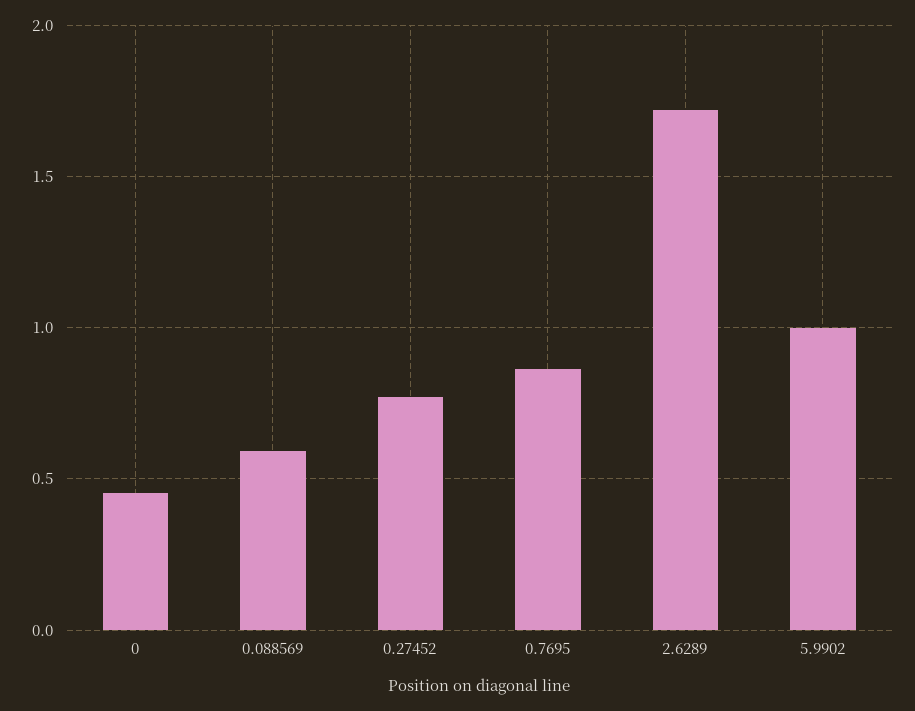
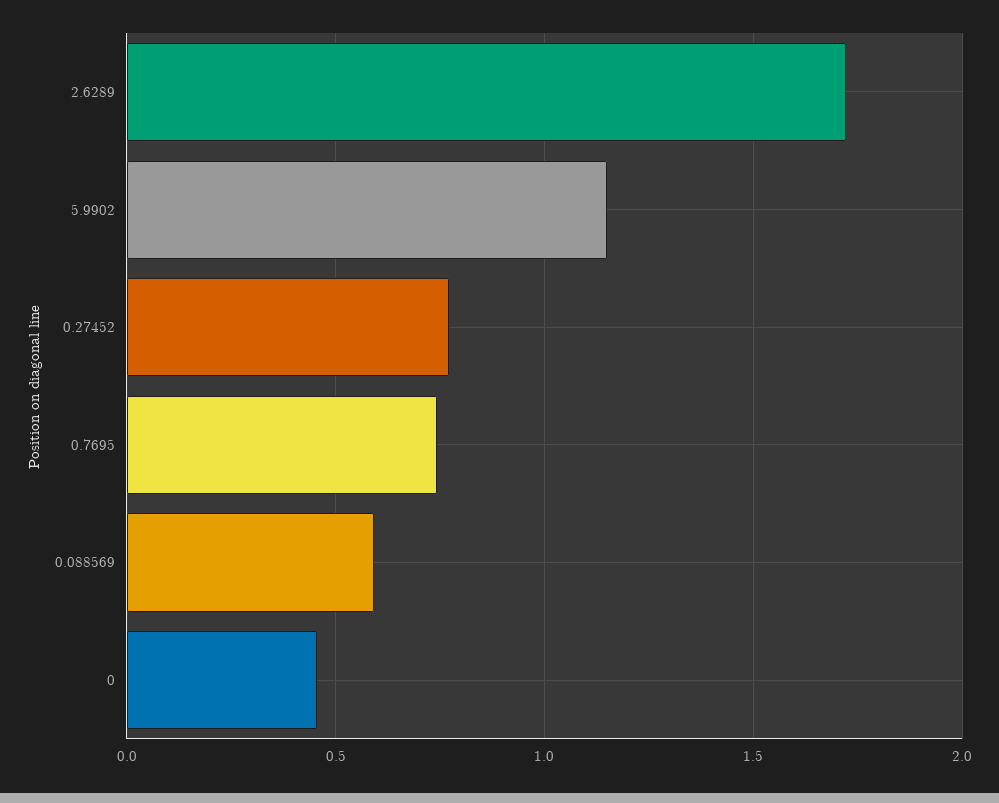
  {
    "0": 0.45,
    "0.088569": 0.6,
    "0.27452": 0.75,
-   "0.7695": 0.85,
+   "0.7695": 0.75,
    "2.6289": 1.7,
-   "5.9902": 1
+   "5.9902": 1.15
  }

